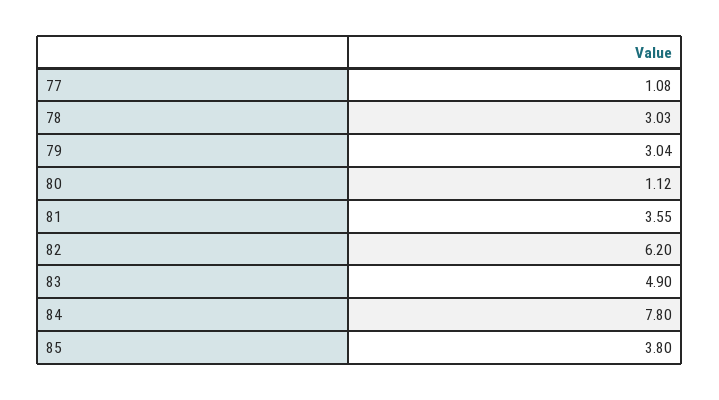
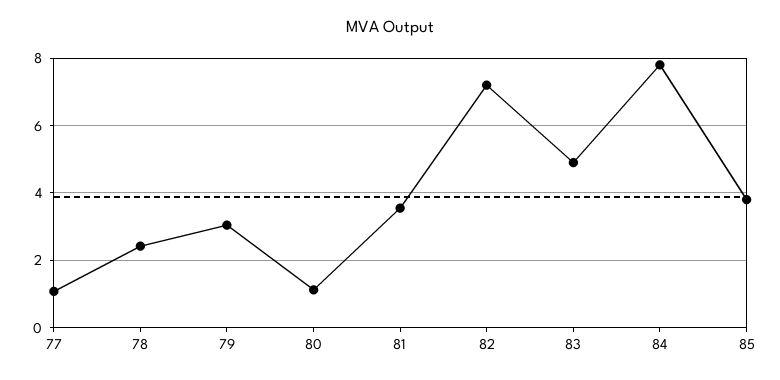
  {
    "77": 1.08,
-   "78": 3.03,
+   "78": 2.4,
    "79": 3.04,
    "80": 1.12,
    "81": 3.55,
-   "82": 6.2,
+   "82": 7.2,
    "83": 4.9,
    "84": 7.8,
    "85": 3.8
  }

